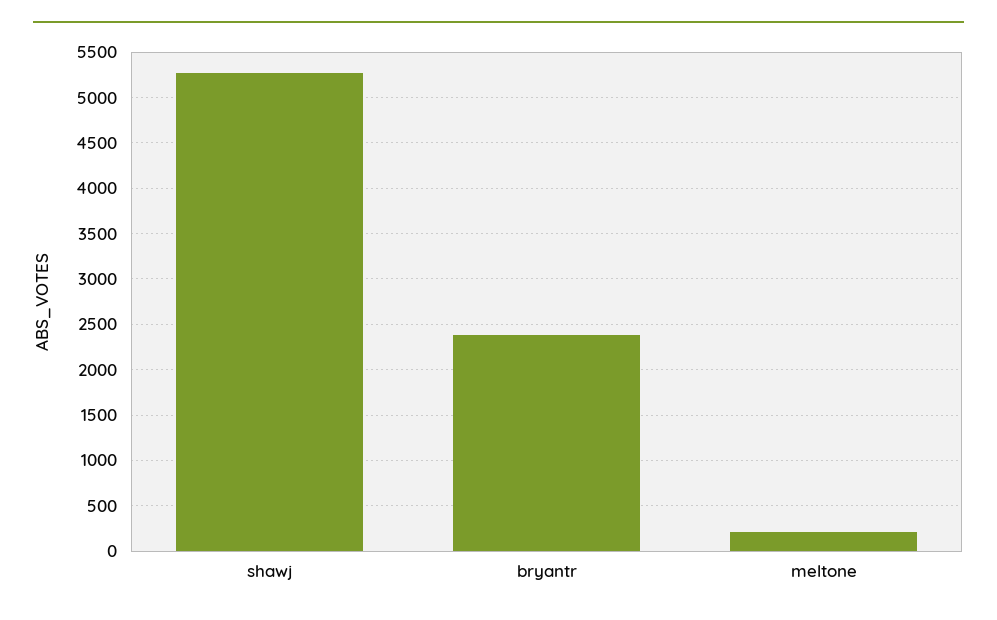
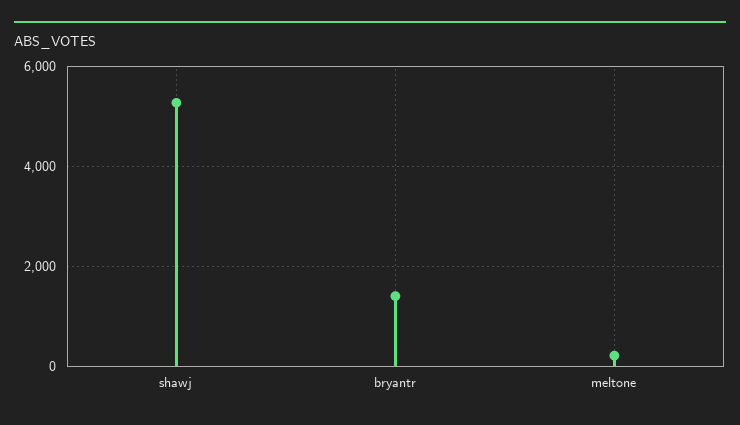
  {
    "shawj": 5300,
-   "bryantr": 2400,
+   "bryantr": 1400,
    "meltone": 200
  }

